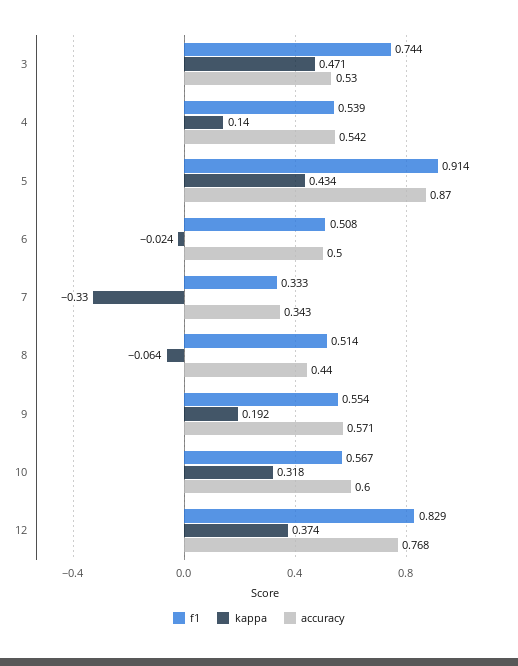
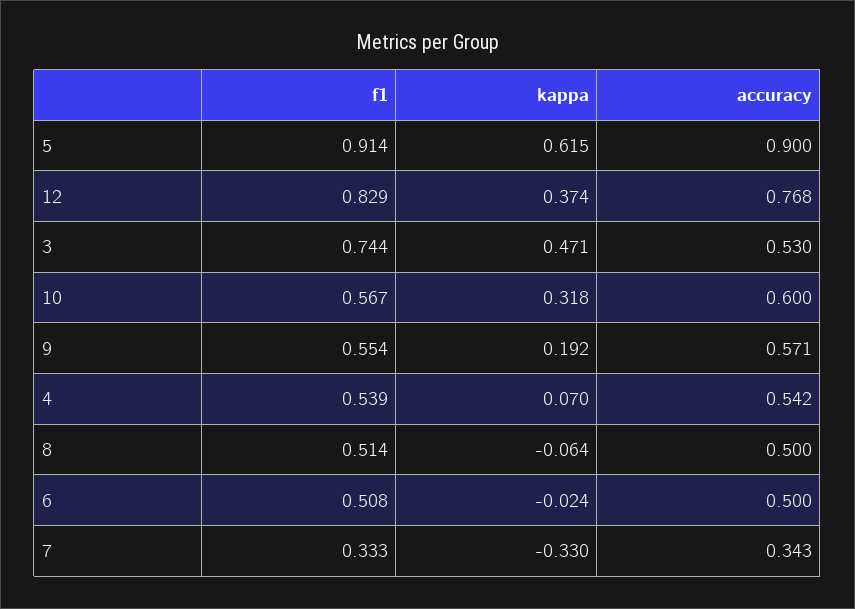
  {
    "f1": {
      "3": 0.744,
      "4": 0.539,
      "5": 0.914,
      "6": 0.508,
      "7": 0.333,
      "8": 0.514,
      "9": 0.554,
      "10": 0.567,
      "12": 0.829
    },
    "kappa": {
      "3": 0.471,
-     "4": 0.14,
+     "4": 0.07,
-     "5": 0.434,
+     "5": 0.615,
      "6": -0.024,
      "7": -0.33,
      "8": -0.064,
      "9": 0.192,
      "10": 0.318,
      "12": 0.374
    },
    "accuracy": {
      "3": 0.53,
      "4": 0.542,
-     "5": 0.87,
+     "5": 0.9,
      "6": 0.5,
      "7": 0.343,
-     "8": 0.44,
+     "8": 0.5,
      "9": 0.571,
      "10": 0.6,
      "12": 0.768
    }
  }

